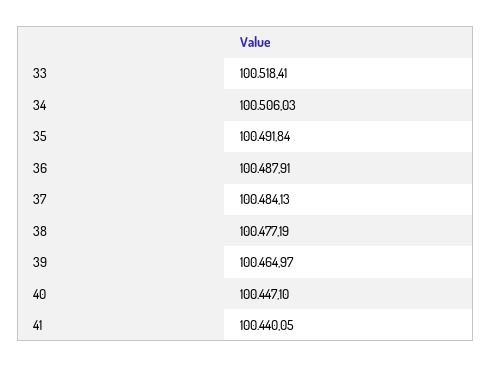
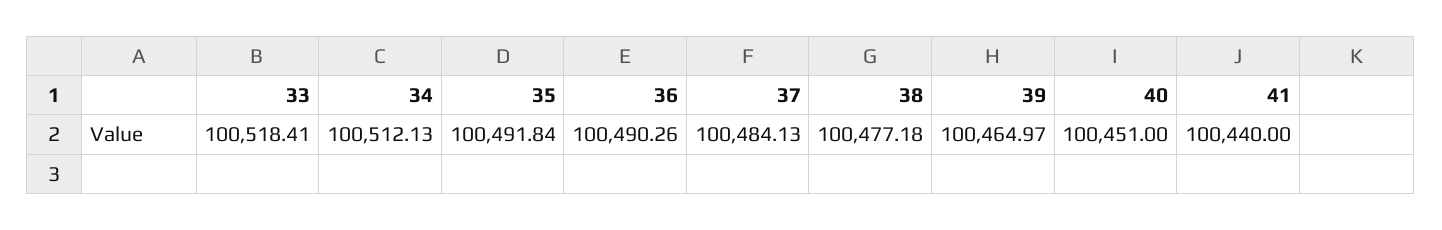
  {
    "33": 100518.41,
-   "34": 100506.03,
+   "34": 100512.13,
    "35": 100491.84,
-   "36": 100487.91,
+   "36": 100490.26,
    "37": 100484.13,
-   "38": 100477.19,
+   "38": 100477.18,
    "39": 100464.97,
-   "40": 100447.1,
+   "40": 100451,
-   "41": 100440.05
+   "41": 100440
  }

